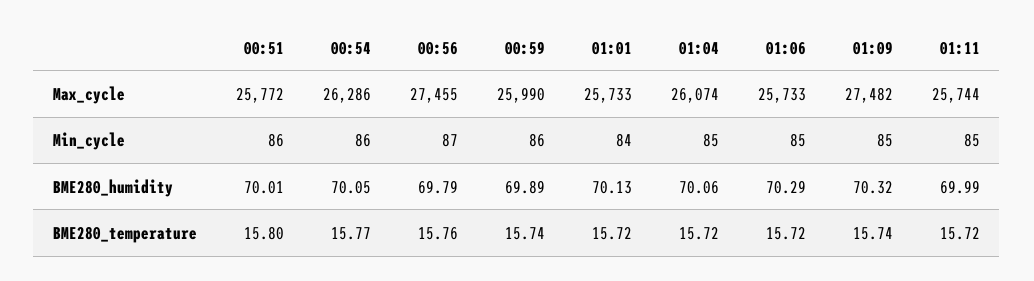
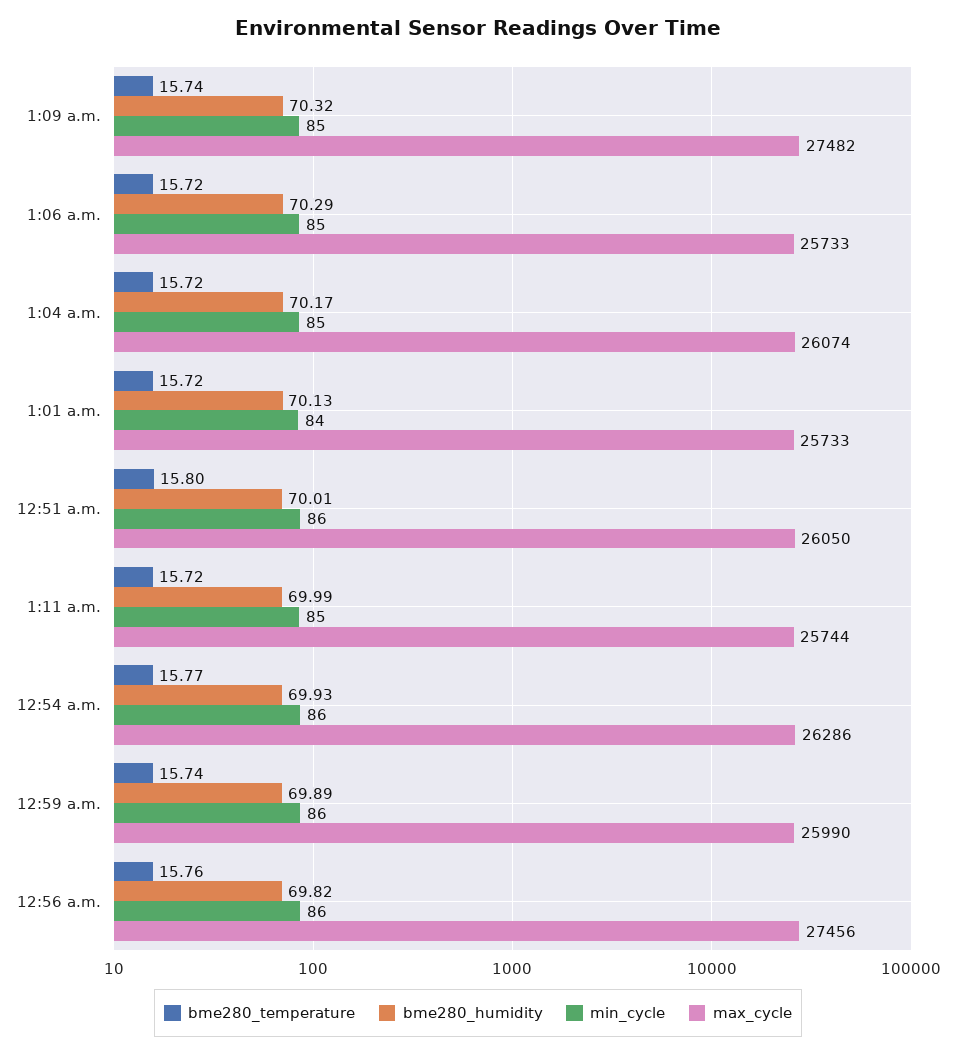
  {
    "Max_cycle": {
-     "00:51": 25772,
+     "00:51": 26050,
      "00:54": 26286,
-     "00:56": 27455,
+     "00:56": 27456,
      "00:59": 25990,
      "01:01": 25733,
      "01:04": 26074,
      "01:06": 25733,
      "01:09": 27482,
      "01:11": 25744
    },
    "Min_cycle": {
      "00:51": 86,
      "00:54": 86,
-     "00:56": 87,
+     "00:56": 86,
      "00:59": 86,
      "01:01": 84,
      "01:04": 85,
      "01:06": 85,
      "01:09": 85,
      "01:11": 85
    },
    "BME280_humidity": {
      "00:51": 70.01,
-     "00:54": 70.05,
+     "00:54": 69.93,
-     "00:56": 69.79,
+     "00:56": 69.82,
      "00:59": 69.89,
      "01:01": 70.13,
-     "01:04": 70.06,
+     "01:04": 70.17,
      "01:06": 70.29,
      "01:09": 70.32,
      "01:11": 69.99
    },
    "BME280_temperature": {
      "00:51": 15.8,
      "00:54": 15.77,
      "00:56": 15.76,
      "00:59": 15.74,
      "01:01": 15.72,
      "01:04": 15.72,
      "01:06": 15.72,
      "01:09": 15.74,
      "01:11": 15.72
    }
  }

